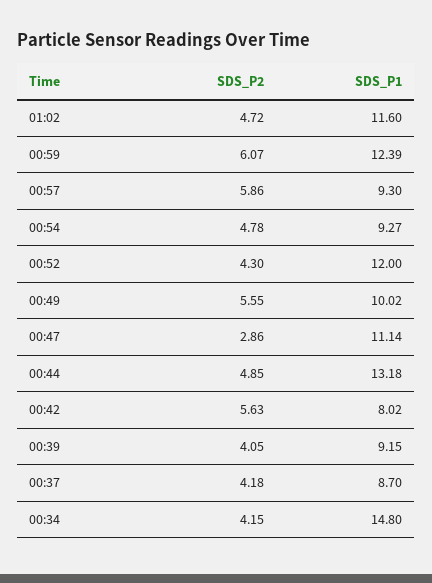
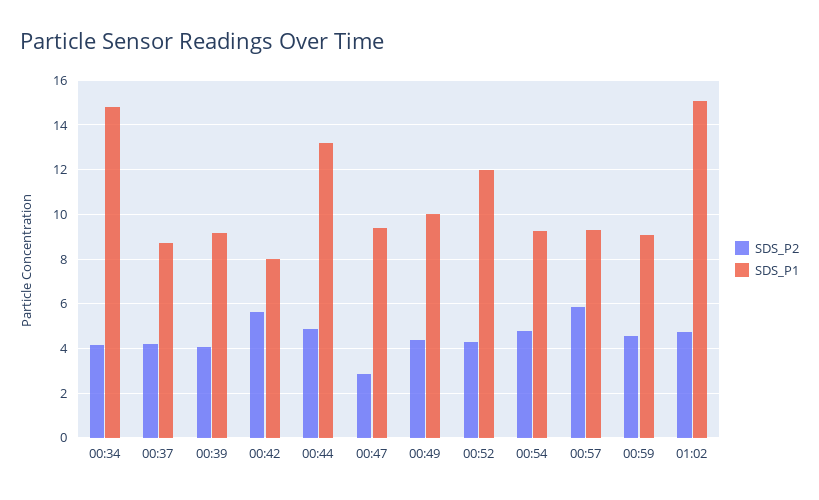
  {
    "SDS_P2": {
      "01:02": 4.72,
-     "00:59": 6.07,
+     "00:59": 4.5,
      "00:57": 5.86,
      "00:54": 4.78,
      "00:52": 4.3,
-     "00:49": 5.55,
+     "00:49": 4.5,
      "00:47": 2.86,
      "00:44": 4.85,
      "00:42": 5.63,
      "00:39": 4.05,
      "00:37": 4.18,
      "00:34": 4.15
    },
    "SDS_P1": {
-     "01:02": 11.6,
+     "01:02": 15,
-     "00:59": 12.39,
+     "00:59": 9,
      "00:57": 9.3,
      "00:54": 9.27,
      "00:52": 12,
      "00:49": 10.02,
-     "00:47": 11.14,
+     "00:47": 9.5,
      "00:44": 13.18,
      "00:42": 8.02,
      "00:39": 9.15,
      "00:37": 8.7,
      "00:34": 14.8
    }
  }

